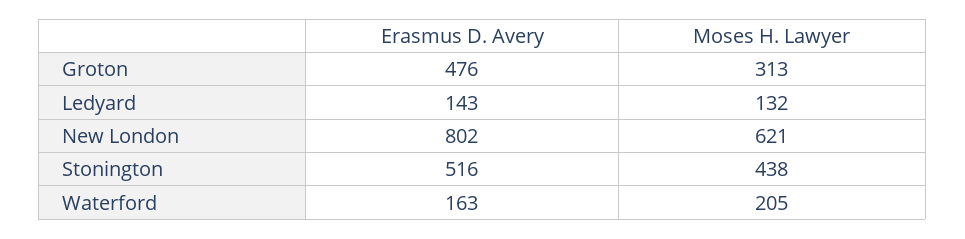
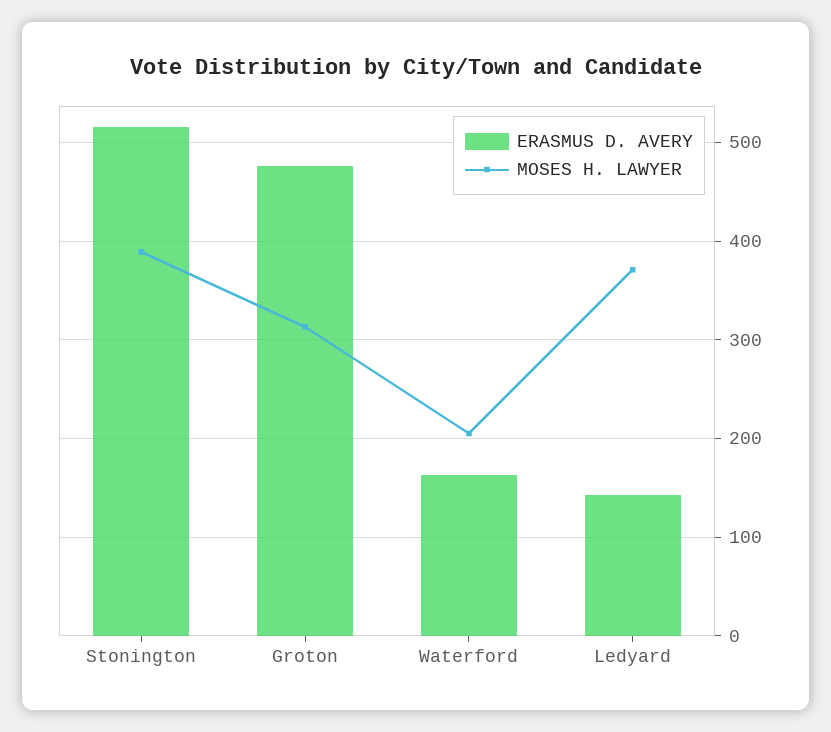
  {
    "Erasmus D. Avery": {
      "Groton": 476,
      "Ledyard": 143,
-     "New London": 802,
      "Stonington": 516,
      "Waterford": 163
    },
    "Moses H. Lawyer": {
      "Groton": 313,
-     "Ledyard": 132,
+     "Ledyard": 370,
-     "New London": 621,
-     "Stonington": 438,
+     "Stonington": 390,
      "Waterford": 205
    }
  }

